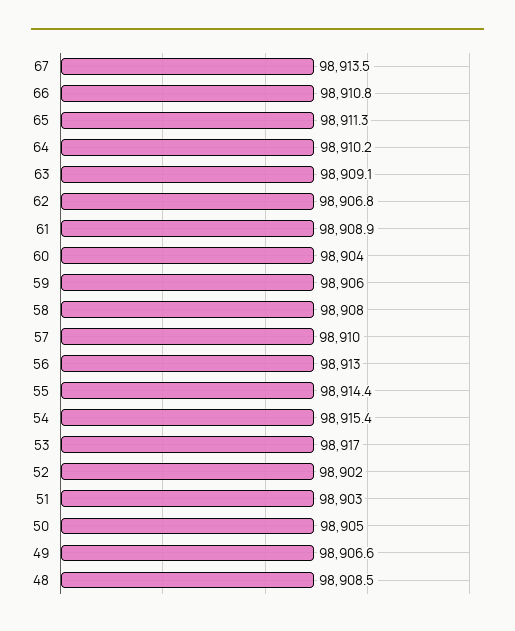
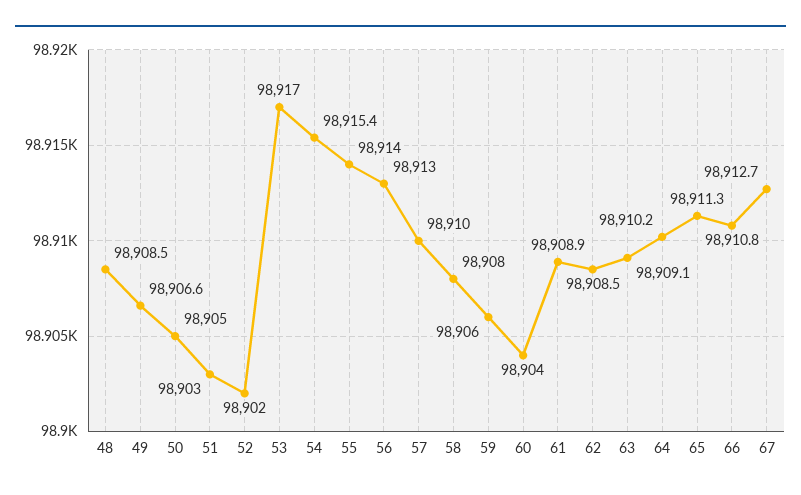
  {
-   "67": 98913.5,
+   "67": 98912.7,
    "66": 98910.8,
    "65": 98911.3,
    "64": 98910.2,
    "63": 98909.1,
-   "62": 98906.8,
+   "62": 98908.5,
    "61": 98908.9,
    "60": 98904,
    "59": 98906,
    "58": 98908,
    "57": 98910,
    "56": 98913,
-   "55": 98914.4,
+   "55": 98914,
    "54": 98915.4,
    "53": 98917,
    "52": 98902,
    "51": 98903,
    "50": 98905,
    "49": 98906.6,
    "48": 98908.5
  }

